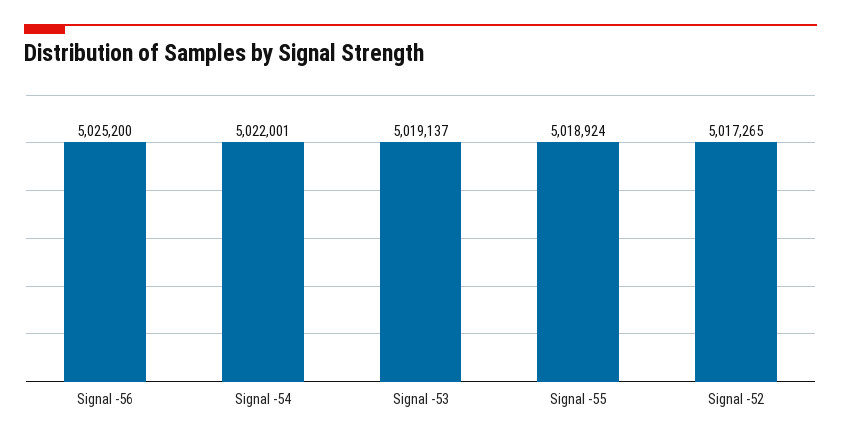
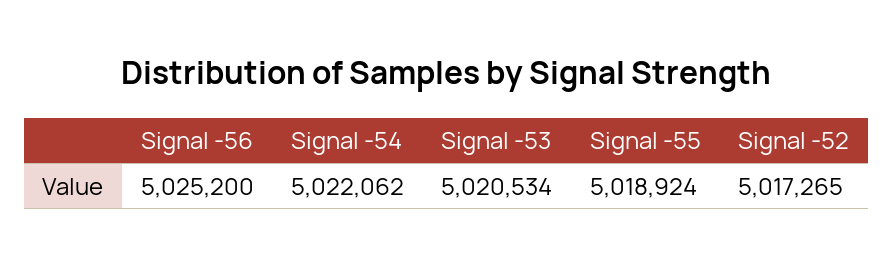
  {
    "Signal -56": 5025200,
-   "Signal -54": 5022001,
+   "Signal -54": 5022062,
-   "Signal -53": 5019137,
+   "Signal -53": 5020534,
    "Signal -55": 5018924,
    "Signal -52": 5017265
  }

